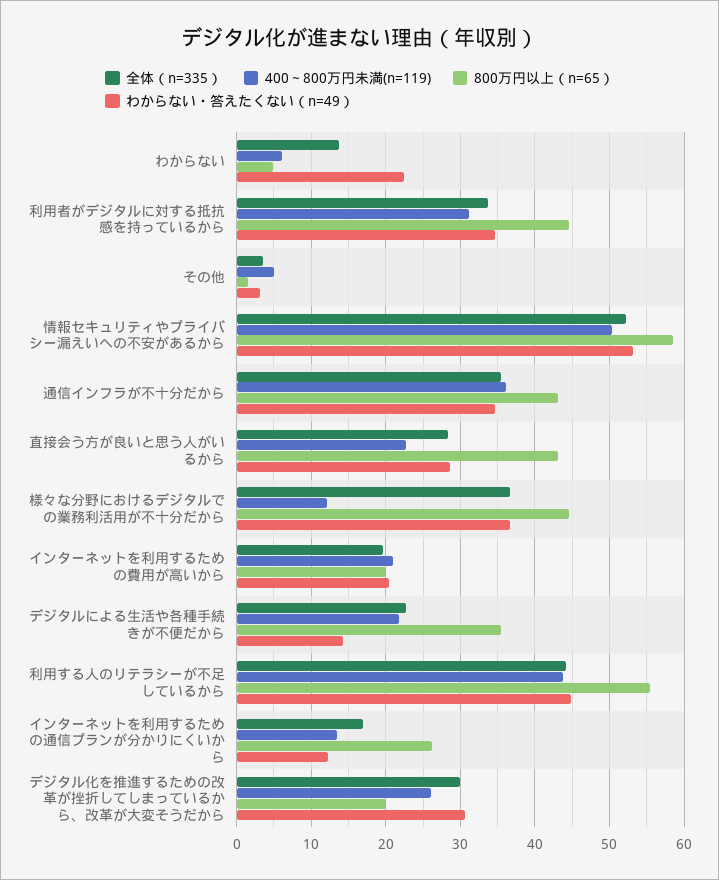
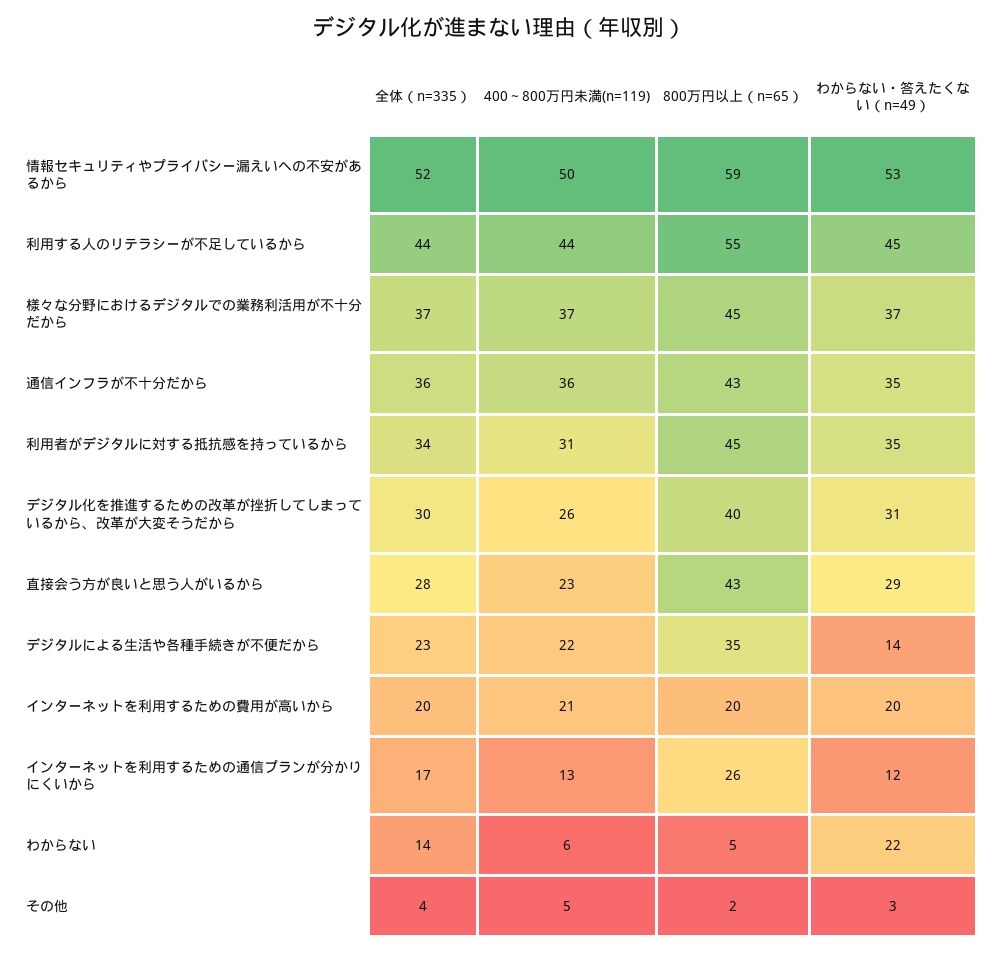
  {
    "全体（n=335）": {
      "わからない": 14,
      "利用者がデジタルに対する抵抗感を持っているから": 34,
      "その他": 4,
      "情報セキュリティやプライバシー漏えいへの不安があるから": 52,
      "通信インフラが不十分だから": 36,
      "直接会う方が良いと思う人がいるから": 28,
      "様々な分野におけるデジタルでの業務利活用が不十分だから": 37,
      "インターネットを利用するための費用が高いから": 20,
      "デジタルによる生活や各種手続きが不便だから": 23,
      "利用する人のリテラシーが不足しているから": 44,
      "インターネットを利用するための通信プランが分かりにくいから": 17,
      "デジタル化を推進するための改革が挫折してしまっているから、改革が大変そうだから": 30
    },
    "400～800万円未満(n=119)": {
      "わからない": 6,
      "利用者がデジタルに対する抵抗感を持っているから": 31,
      "その他": 5,
      "情報セキュリティやプライバシー漏えいへの不安があるから": 50,
      "通信インフラが不十分だから": 36,
      "直接会う方が良いと思う人がいるから": 23,
-     "様々な分野におけるデジタルでの業務利活用が不十分だから": 12,
+     "様々な分野におけるデジタルでの業務利活用が不十分だから": 37,
      "インターネットを利用するための費用が高いから": 21,
      "デジタルによる生活や各種手続きが不便だから": 22,
      "利用する人のリテラシーが不足しているから": 44,
      "インターネットを利用するための通信プランが分かりにくいから": 13,
      "デジタル化を推進するための改革が挫折してしまっているから、改革が大変そうだから": 26
    },
    "800万円以上（n=65）": {
      "わからない": 5,
      "利用者がデジタルに対する抵抗感を持っているから": 45,
      "その他": 2,
      "情報セキュリティやプライバシー漏えいへの不安があるから": 59,
      "通信インフラが不十分だから": 43,
      "直接会う方が良いと思う人がいるから": 43,
      "様々な分野におけるデジタルでの業務利活用が不十分だから": 45,
      "インターネットを利用するための費用が高いから": 20,
      "デジタルによる生活や各種手続きが不便だから": 35,
      "利用する人のリテラシーが不足しているから": 55,
      "インターネットを利用するための通信プランが分かりにくいから": 26,
-     "デジタル化を推進するための改革が挫折してしまっているから、改革が大変そうだから": 20
+     "デジタル化を推進するための改革が挫折してしまっているから、改革が大変そうだから": 40
    },
    "わからない・答えたくない（n=49）": {
      "わからない": 22,
      "利用者がデジタルに対する抵抗感を持っているから": 35,
      "その他": 3,
      "情報セキュリティやプライバシー漏えいへの不安があるから": 53,
      "通信インフラが不十分だから": 35,
      "直接会う方が良いと思う人がいるから": 29,
      "様々な分野におけるデジタルでの業務利活用が不十分だから": 37,
      "インターネットを利用するための費用が高いから": 20,
      "デジタルによる生活や各種手続きが不便だから": 14,
      "利用する人のリテラシーが不足しているから": 45,
      "インターネットを利用するための通信プランが分かりにくいから": 12,
      "デジタル化を推進するための改革が挫折してしまっているから、改革が大変そうだから": 31
    }
  }

